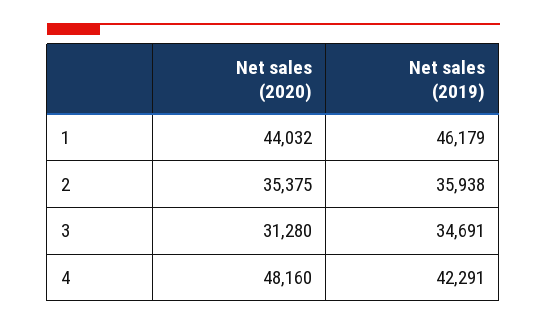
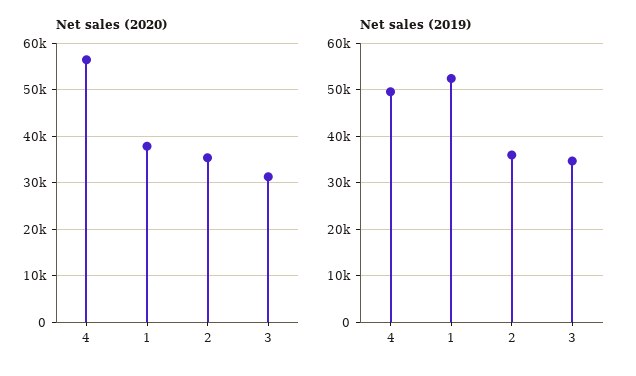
  {
    "Net sales (2020)": {
-     "1": 44032,
+     "1": 38000,
      "2": 35375,
      "3": 31280,
-     "4": 48160
+     "4": 56000
    },
    "Net sales (2019)": {
-     "1": 46179,
+     "1": 52000,
      "2": 35938,
      "3": 34691,
-     "4": 42291
+     "4": 50000
    }
  }

